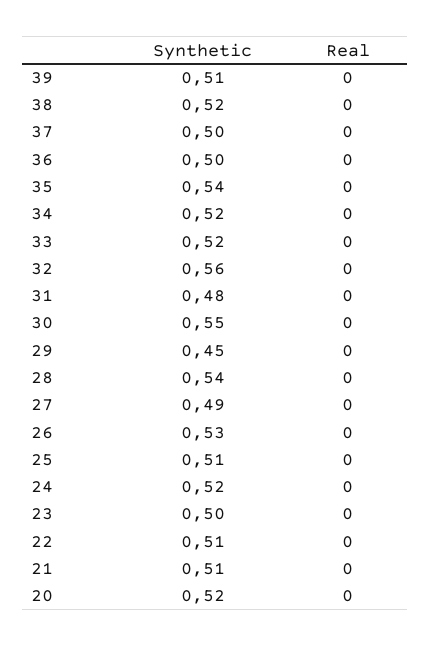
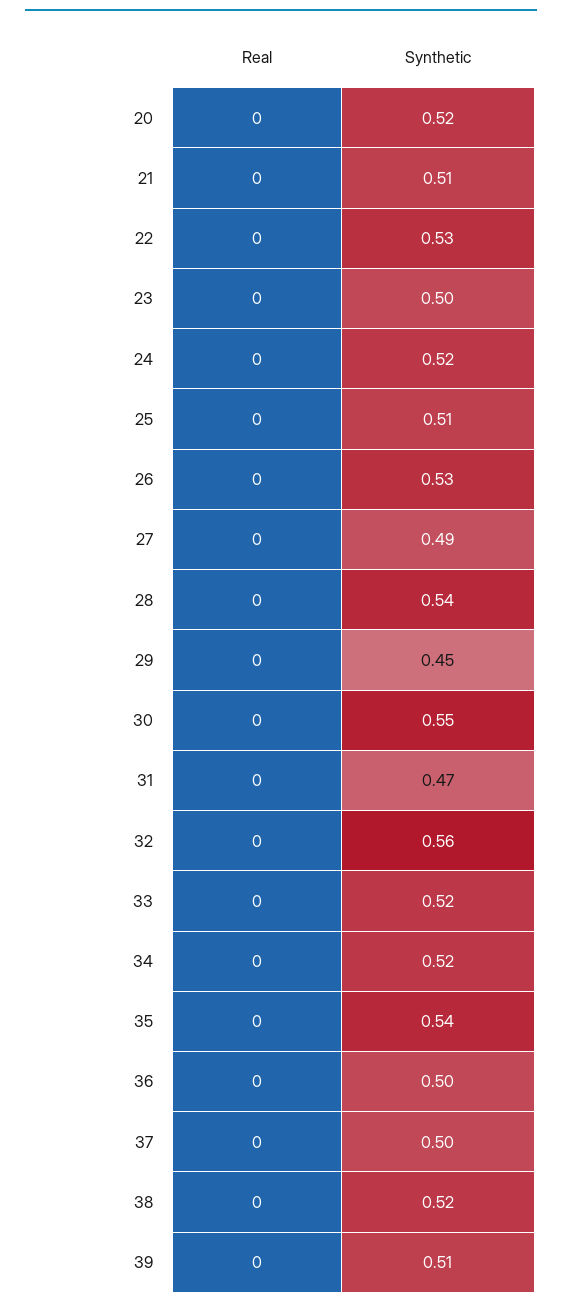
  {
    "Synthetic": {
      "39": 0.51,
      "38": 0.52,
      "37": 0.5,
      "36": 0.5,
      "35": 0.54,
      "34": 0.52,
      "33": 0.52,
      "32": 0.56,
-     "31": 0.48,
+     "31": 0.47,
      "30": 0.55,
      "29": 0.45,
      "28": 0.54,
      "27": 0.49,
      "26": 0.53,
      "25": 0.51,
      "24": 0.52,
      "23": 0.5,
-     "22": 0.51,
+     "22": 0.53,
      "21": 0.51,
      "20": 0.52
    },
    "Real": {
      "39": 0,
      "38": 0,
      "37": 0,
      "36": 0,
      "35": 0,
      "34": 0,
      "33": 0,
      "32": 0,
      "31": 0,
      "30": 0,
      "29": 0,
      "28": 0,
      "27": 0,
      "26": 0,
      "25": 0,
      "24": 0,
      "23": 0,
      "22": 0,
      "21": 0,
      "20": 0
    }
  }

